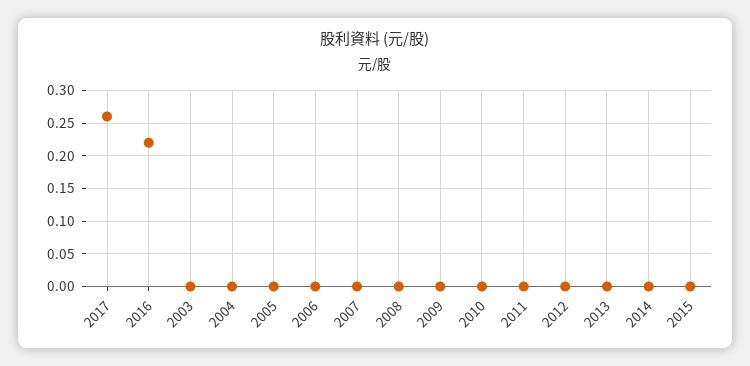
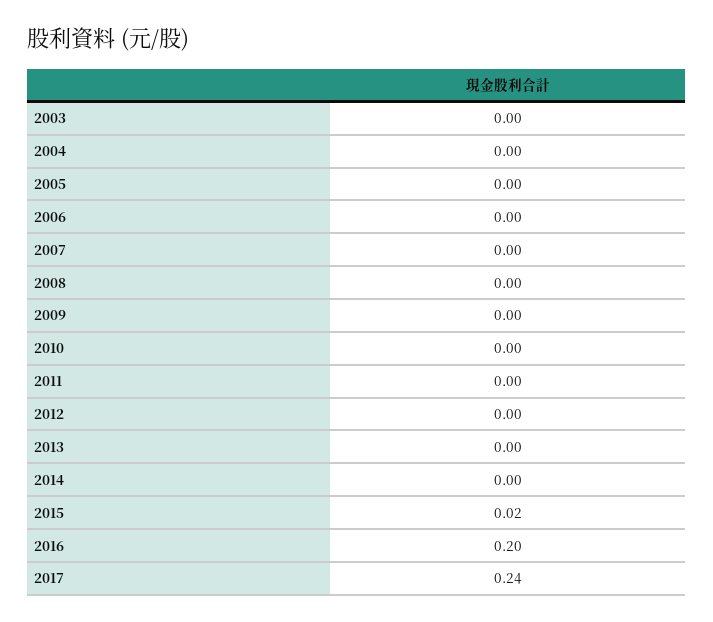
  {
-   "2017": 0.26,
+   "2017": 0.24,
-   "2016": 0.22,
+   "2016": 0.2,
    "2003": 0,
    "2004": 0,
    "2005": 0,
    "2006": 0,
    "2007": 0,
    "2008": 0,
    "2009": 0,
    "2010": 0,
    "2011": 0,
    "2012": 0,
    "2013": 0,
    "2014": 0,
-   "2015": 0
+   "2015": 0.02
  }

